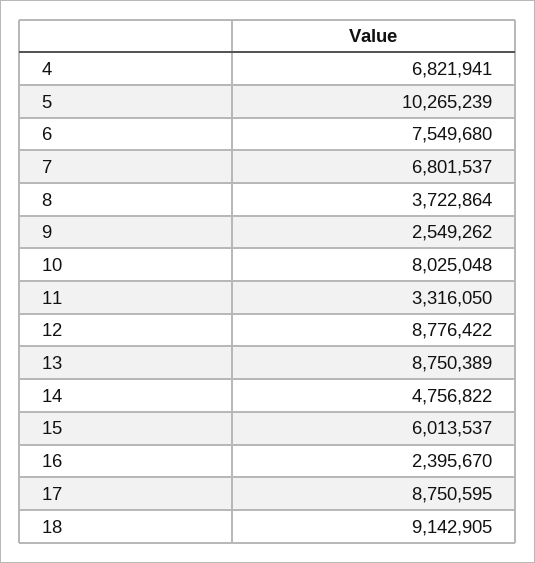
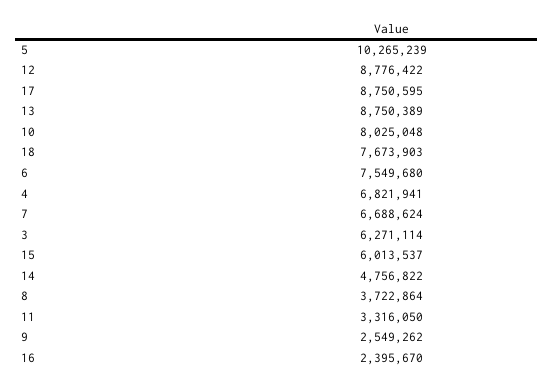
  {
    "4": 6821941,
    "5": 10265239,
    "6": 7549680,
-   "7": 6801537,
+   "7": 6688624,
    "8": 3722864,
    "9": 2549262,
    "10": 8025048,
    "11": 3316050,
    "12": 8776422,
    "13": 8750389,
    "14": 4756822,
    "15": 6013537,
    "16": 2395670,
    "17": 8750595,
-   "18": 9142905
+   "18": 7673903,
+   "3": 6271114
  }

